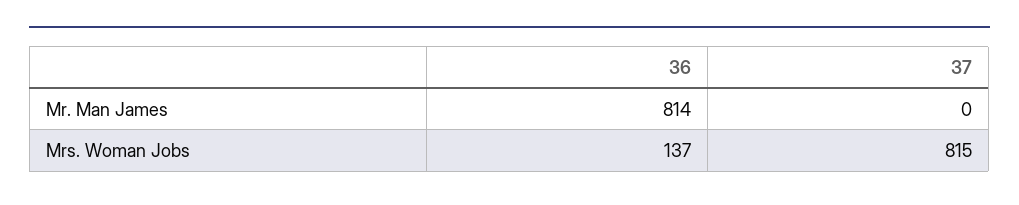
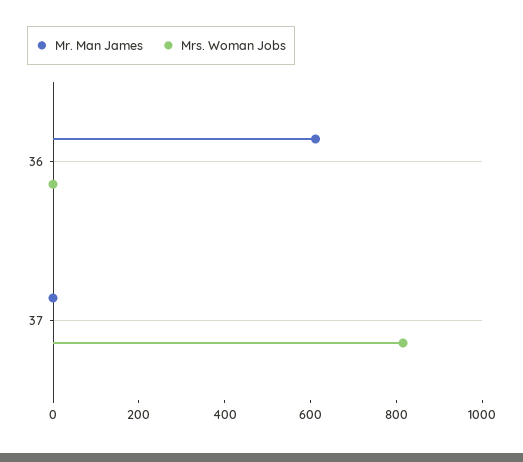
  {
    "Mr. Man James": {
-     "36": 814,
+     "36": 600,
      "37": 0
    },
    "Mrs. Woman Jobs": {
-     "36": 137,
+     "36": 0,
      "37": 815
    }
  }

